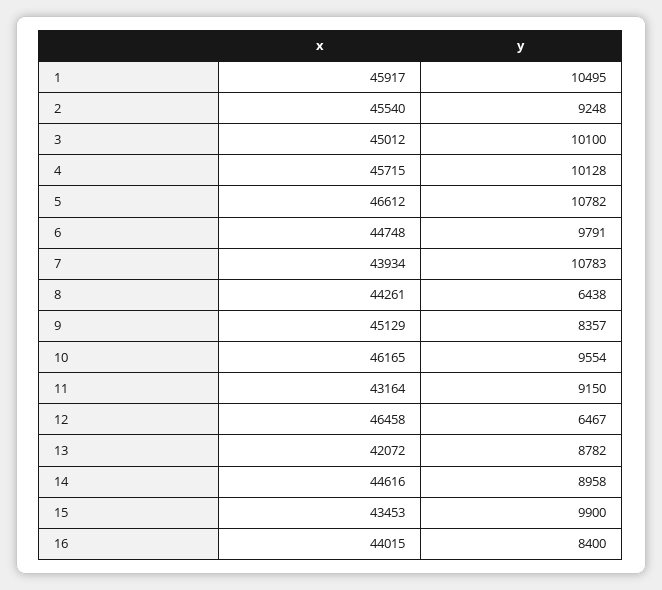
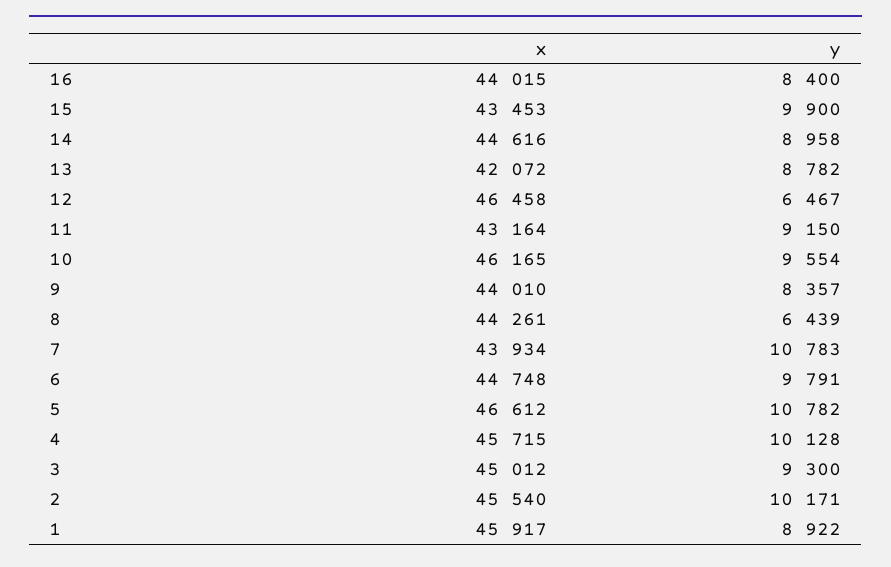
  {
    "x": {
      "1": 45917,
      "2": 45540,
      "3": 45012,
      "4": 45715,
      "5": 46612,
      "6": 44748,
      "7": 43934,
      "8": 44261,
-     "9": 45129,
+     "9": 44010,
      "10": 46165,
      "11": 43164,
      "12": 46458,
      "13": 42072,
      "14": 44616,
      "15": 43453,
      "16": 44015
    },
    "y": {
-     "1": 10495,
+     "1": 8922,
-     "2": 9248,
+     "2": 10171,
-     "3": 10100,
+     "3": 9300,
      "4": 10128,
      "5": 10782,
      "6": 9791,
      "7": 10783,
-     "8": 6438,
+     "8": 6439,
      "9": 8357,
      "10": 9554,
      "11": 9150,
      "12": 6467,
      "13": 8782,
      "14": 8958,
      "15": 9900,
      "16": 8400
    }
  }

